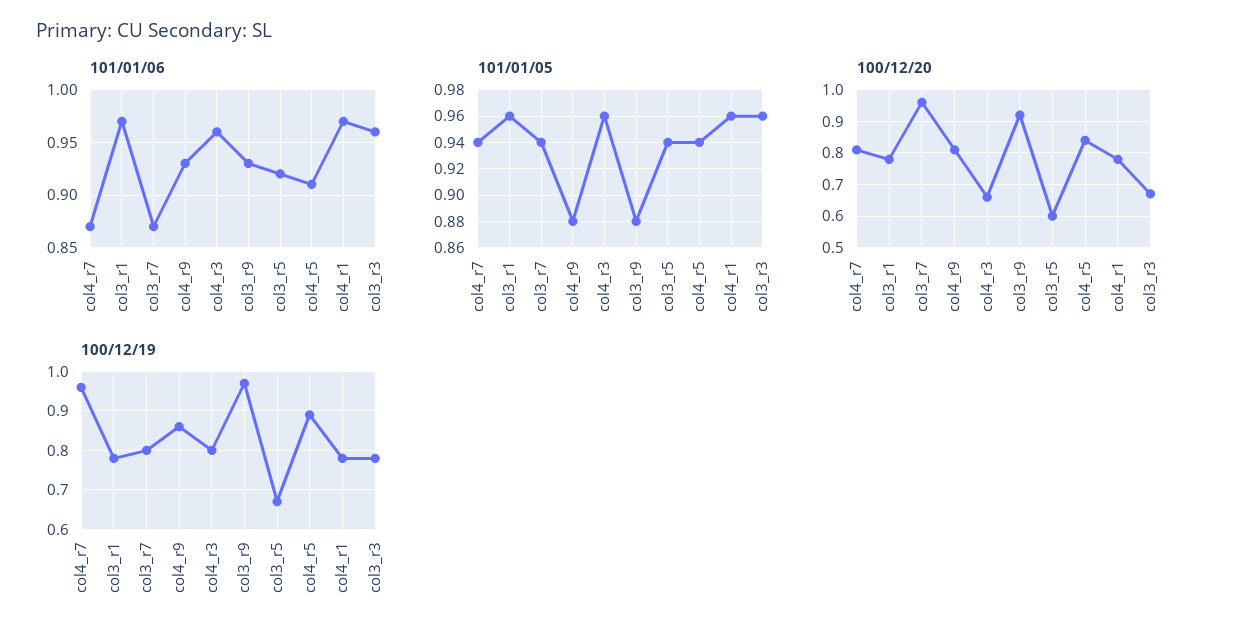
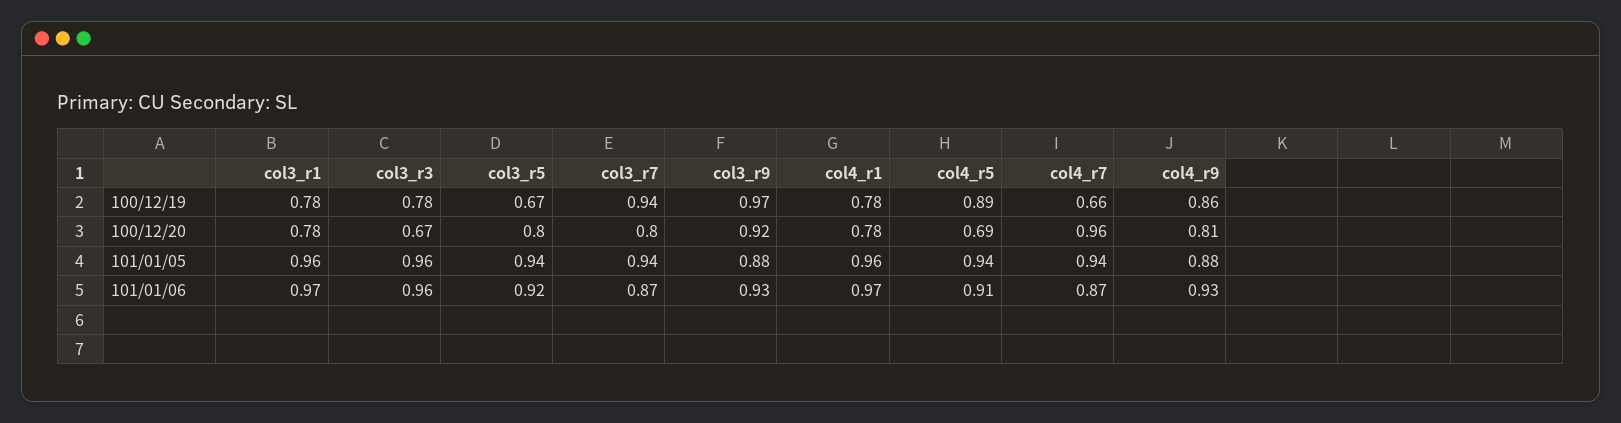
  {
    "101/01/06": {
      "col4_r7": 0.87,
      "col3_r1": 0.97,
      "col3_r7": 0.87,
      "col4_r9": 0.93,
-     "col4_r3": 0.96,
      "col3_r9": 0.93,
      "col3_r5": 0.92,
      "col4_r5": 0.91,
      "col4_r1": 0.97,
      "col3_r3": 0.96
    },
    "101/01/05": {
      "col4_r7": 0.94,
      "col3_r1": 0.96,
      "col3_r7": 0.94,
      "col4_r9": 0.88,
-     "col4_r3": 0.96,
      "col3_r9": 0.88,
      "col3_r5": 0.94,
      "col4_r5": 0.94,
      "col4_r1": 0.96,
      "col3_r3": 0.96
    },
    "100/12/20": {
-     "col4_r7": 0.8,
+     "col4_r7": 0.96,
      "col3_r1": 0.78,
-     "col3_r7": 0.95,
+     "col3_r7": 0.8,
      "col4_r9": 0.81,
-     "col4_r3": 0.65,
      "col3_r9": 0.92,
-     "col3_r5": 0.6,
+     "col3_r5": 0.8,
-     "col4_r5": 0.85,
+     "col4_r5": 0.69,
      "col4_r1": 0.78,
      "col3_r3": 0.67
    },
    "100/12/19": {
-     "col4_r7": 0.95,
+     "col4_r7": 0.66,
      "col3_r1": 0.78,
-     "col3_r7": 0.8,
+     "col3_r7": 0.94,
      "col4_r9": 0.86,
-     "col4_r3": 0.8,
      "col3_r9": 0.97,
      "col3_r5": 0.67,
      "col4_r5": 0.89,
      "col4_r1": 0.78,
      "col3_r3": 0.78
    }
  }

